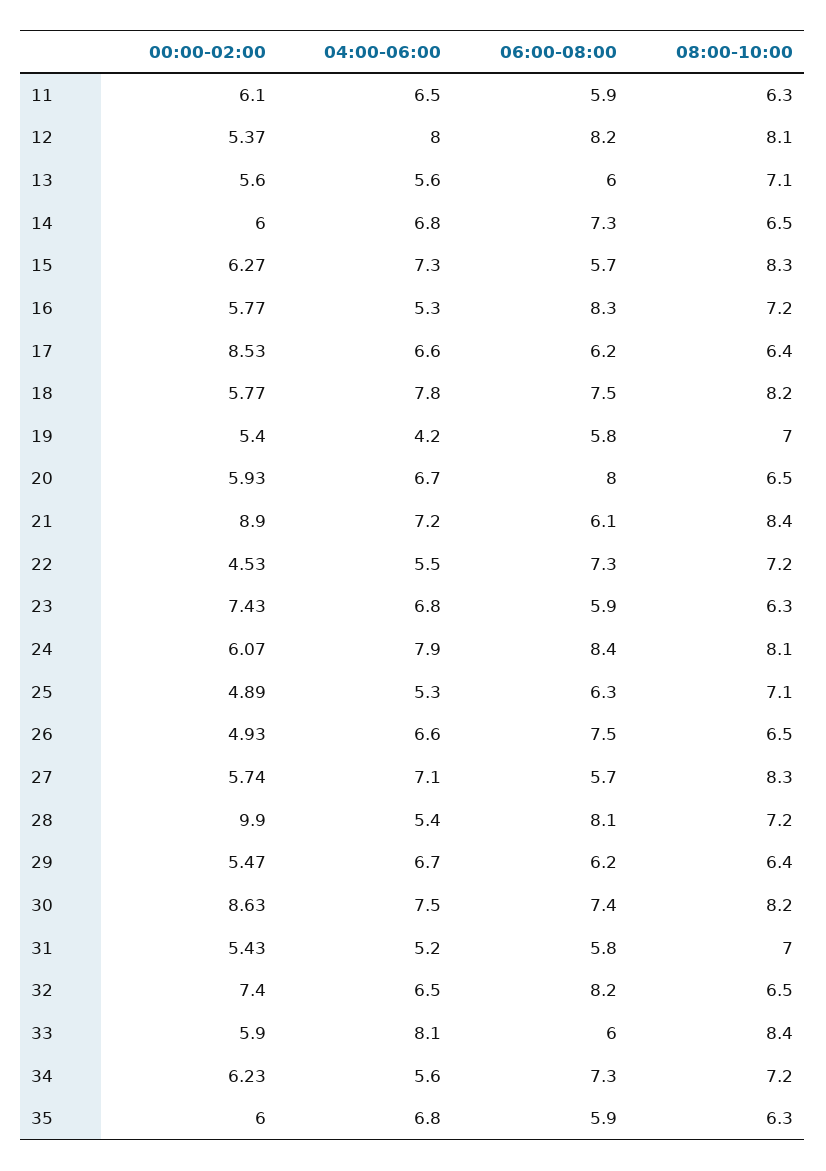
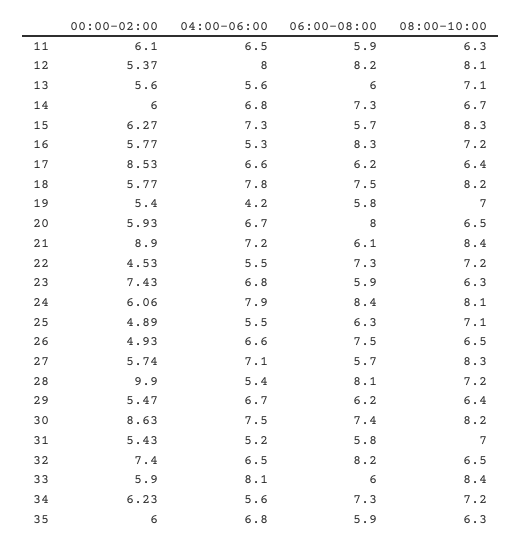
  {
    "00:00-02:00": {
      "11": 6.1,
      "12": 5.37,
      "13": 5.6,
      "14": 6,
      "15": 6.27,
      "16": 5.77,
      "17": 8.53,
      "18": 5.77,
      "19": 5.4,
      "20": 5.93,
      "21": 8.9,
      "22": 4.53,
      "23": 7.43,
-     "24": 6.07,
+     "24": 6.06,
      "25": 4.89,
      "26": 4.93,
      "27": 5.74,
      "28": 9.9,
      "29": 5.47,
      "30": 8.63,
      "31": 5.43,
      "32": 7.4,
      "33": 5.9,
      "34": 6.23,
      "35": 6
    },
    "04:00-06:00": {
      "11": 6.5,
      "12": 8,
      "13": 5.6,
      "14": 6.8,
      "15": 7.3,
      "16": 5.3,
      "17": 6.6,
      "18": 7.8,
      "19": 4.2,
      "20": 6.7,
      "21": 7.2,
      "22": 5.5,
      "23": 6.8,
      "24": 7.9,
-     "25": 5.3,
+     "25": 5.5,
      "26": 6.6,
      "27": 7.1,
      "28": 5.4,
      "29": 6.7,
      "30": 7.5,
      "31": 5.2,
      "32": 6.5,
      "33": 8.1,
      "34": 5.6,
      "35": 6.8
    },
    "06:00-08:00": {
      "11": 5.9,
      "12": 8.2,
      "13": 6,
      "14": 7.3,
      "15": 5.7,
      "16": 8.3,
      "17": 6.2,
      "18": 7.5,
      "19": 5.8,
      "20": 8,
      "21": 6.1,
      "22": 7.3,
      "23": 5.9,
      "24": 8.4,
      "25": 6.3,
      "26": 7.5,
      "27": 5.7,
      "28": 8.1,
      "29": 6.2,
      "30": 7.4,
      "31": 5.8,
      "32": 8.2,
      "33": 6,
      "34": 7.3,
      "35": 5.9
    },
    "08:00-10:00": {
      "11": 6.3,
      "12": 8.1,
      "13": 7.1,
-     "14": 6.5,
+     "14": 6.7,
      "15": 8.3,
      "16": 7.2,
      "17": 6.4,
      "18": 8.2,
      "19": 7,
      "20": 6.5,
      "21": 8.4,
      "22": 7.2,
      "23": 6.3,
      "24": 8.1,
      "25": 7.1,
      "26": 6.5,
      "27": 8.3,
      "28": 7.2,
      "29": 6.4,
      "30": 8.2,
      "31": 7,
      "32": 6.5,
      "33": 8.4,
      "34": 7.2,
      "35": 6.3
    }
  }

